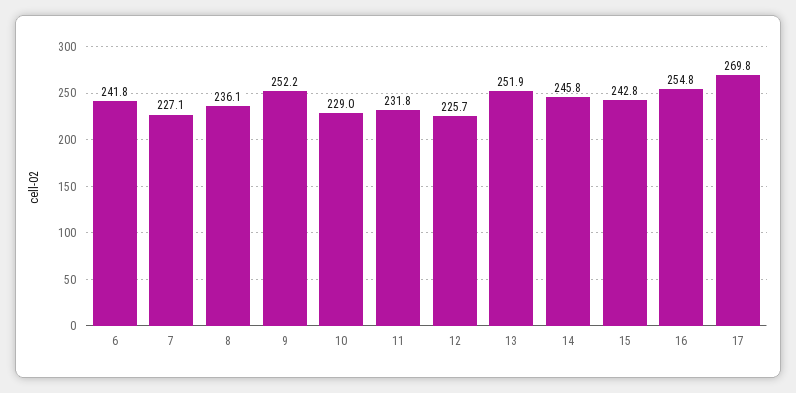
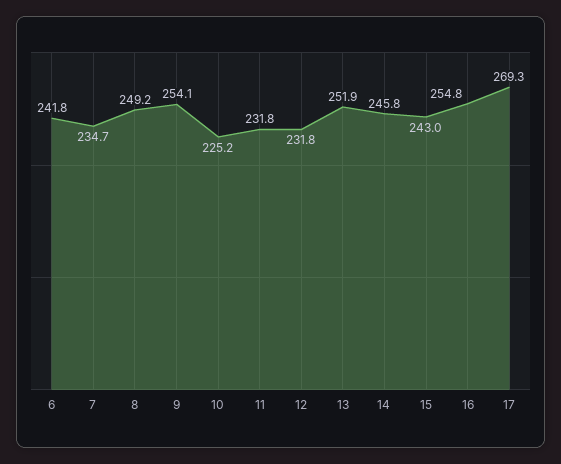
  {
    "6": 241.8,
-   "7": 227.1,
+   "7": 234.7,
-   "8": 236.1,
+   "8": 249.2,
-   "9": 252.2,
+   "9": 254.1,
-   "10": 229,
+   "10": 225.2,
    "11": 231.8,
-   "12": 225.7,
+   "12": 231.8,
    "13": 251.9,
    "14": 245.8,
-   "15": 242.8,
+   "15": 243,
    "16": 254.8,
-   "17": 269.8
+   "17": 269.3
  }

